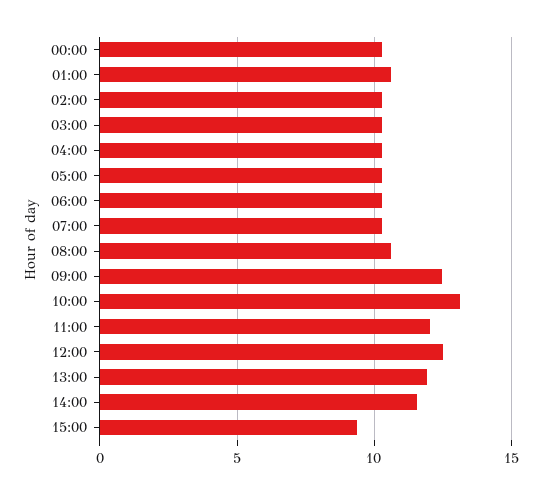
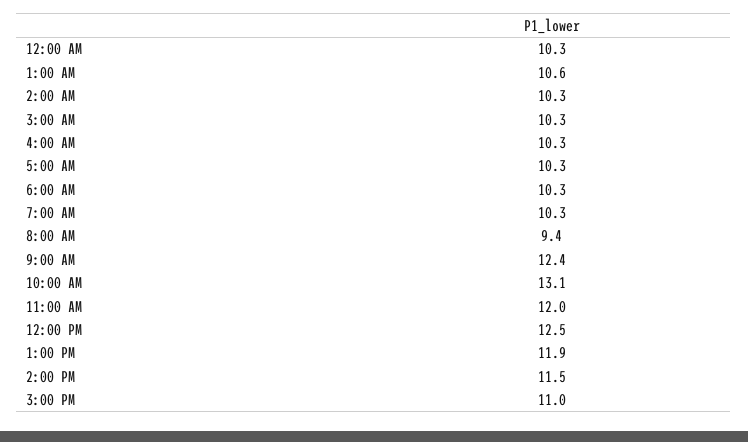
  {
    "00:00": 10.3,
    "01:00": 10.6,
    "02:00": 10.3,
    "03:00": 10.3,
    "04:00": 10.3,
    "05:00": 10.3,
    "06:00": 10.3,
    "07:00": 10.3,
-   "08:00": 10.5,
+   "08:00": 9.4,
    "09:00": 12.4,
    "10:00": 13.1,
    "11:00": 12,
    "12:00": 12.5,
    "13:00": 11.9,
    "14:00": 11.5,
-   "15:00": 9.5
+   "15:00": 11
  }

